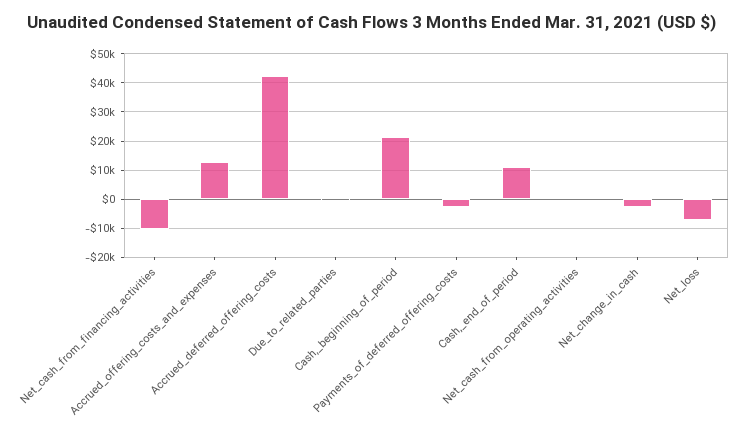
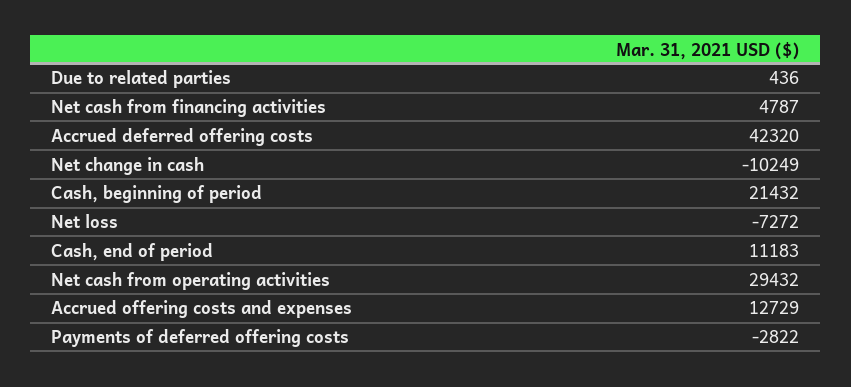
  {
-   "Net_cash_from_financing_activities": -10000,
+   "Net_cash_from_financing_activities": 4787,
    "Accrued_offering_costs_and_expenses": 12729,
    "Accrued_deferred_offering_costs": 42320,
    "Due_to_related_parties": 436,
    "Cash,_beginning_of_period": 21432,
    "Payments_of_deferred_offering_costs": -2822,
    "Cash,_end_of_period": 11183,
-   "Net_cash_from_operating_activities": 0,
+   "Net_cash_from_operating_activities": 29432,
-   "Net_change_in_cash": -2500,
+   "Net_change_in_cash": -10249,
    "Net_loss": -7272
  }

